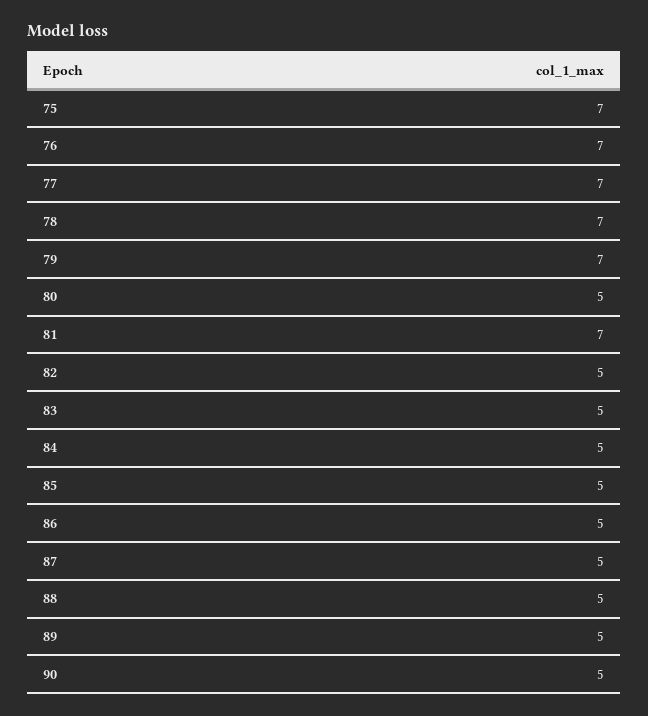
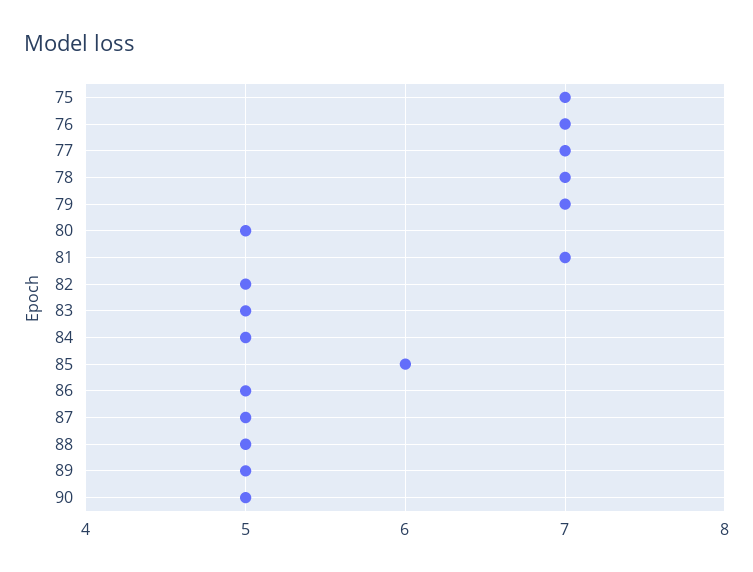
  {
    "75": 7,
    "76": 7,
    "77": 7,
    "78": 7,
    "79": 7,
    "80": 5,
    "81": 7,
    "82": 5,
    "83": 5,
    "84": 5,
-   "85": 5,
+   "85": 6,
    "86": 5,
    "87": 5,
    "88": 5,
    "89": 5,
    "90": 5
  }

